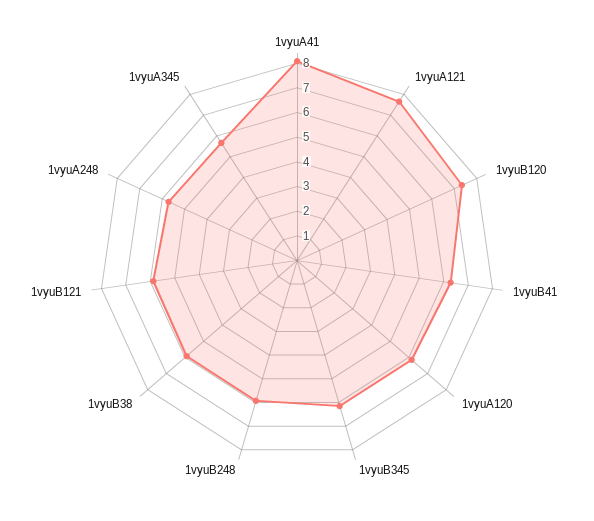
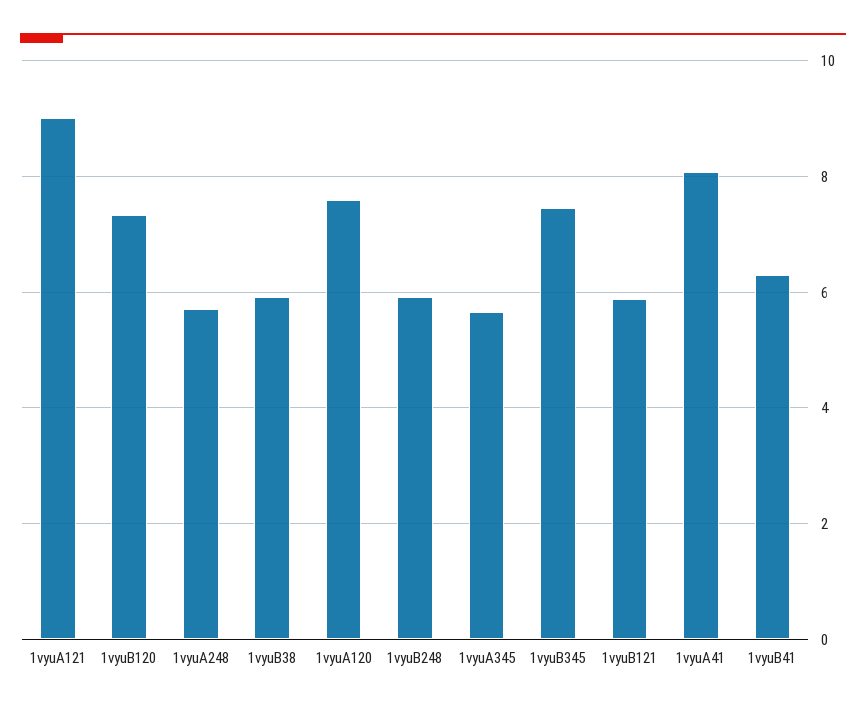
  {
    "1vyuA41": 8,
-   "1vyuA121": 7.5,
+   "1vyuA121": 9,
    "1vyuB120": 7.4,
    "1vyuB41": 6.2,
-   "1vyuA120": 6,
+   "1vyuA120": 7.6,
-   "1vyuB345": 6,
+   "1vyuB345": 7.4,
    "1vyuB248": 6,
    "1vyuB38": 6,
    "1vyuB121": 5.8,
    "1vyuA248": 5.8,
    "1vyuA345": 5.6
  }

